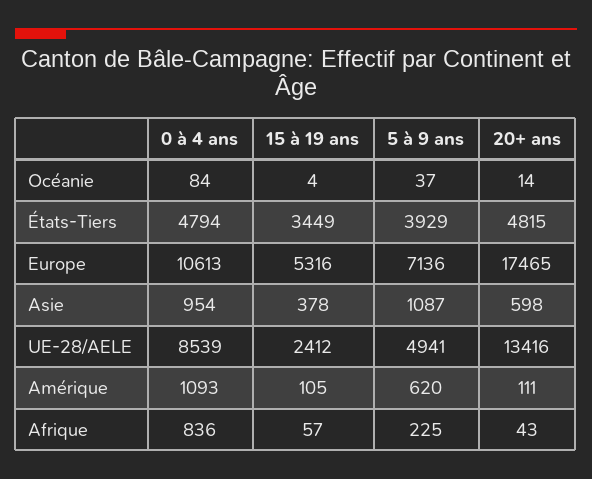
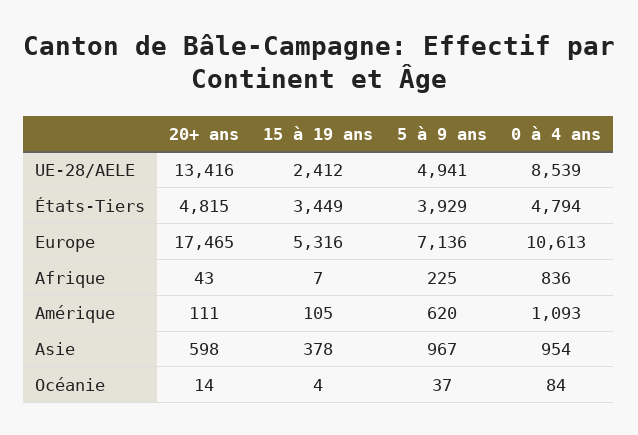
  {
    "0 à 4 ans": {
      "Océanie": 84,
      "États-Tiers": 4794,
      "Europe": 10613,
      "Asie": 954,
      "UE-28/AELE": 8539,
      "Amérique": 1093,
      "Afrique": 836
    },
    "15 à 19 ans": {
      "Océanie": 4,
      "États-Tiers": 3449,
      "Europe": 5316,
      "Asie": 378,
      "UE-28/AELE": 2412,
      "Amérique": 105,
-     "Afrique": 57
+     "Afrique": 7
    },
    "5 à 9 ans": {
      "Océanie": 37,
      "États-Tiers": 3929,
      "Europe": 7136,
-     "Asie": 1087,
+     "Asie": 967,
      "UE-28/AELE": 4941,
      "Amérique": 620,
      "Afrique": 225
    },
    "20+ ans": {
      "Océanie": 14,
      "États-Tiers": 4815,
      "Europe": 17465,
      "Asie": 598,
      "UE-28/AELE": 13416,
      "Amérique": 111,
      "Afrique": 43
    }
  }

